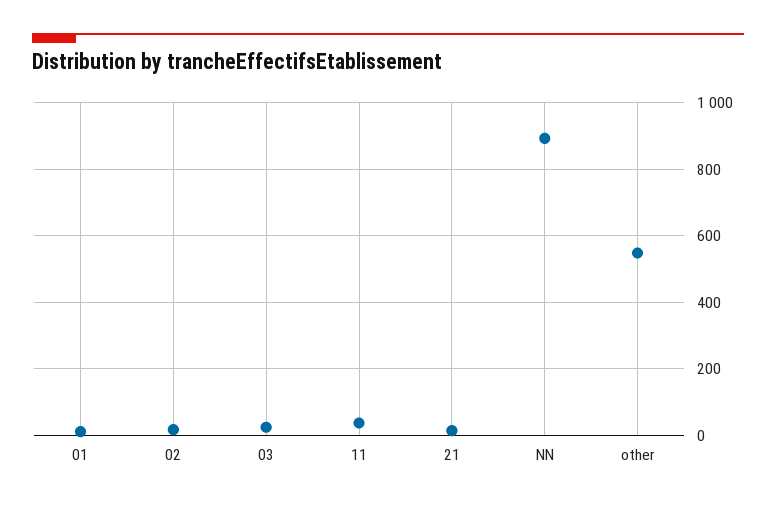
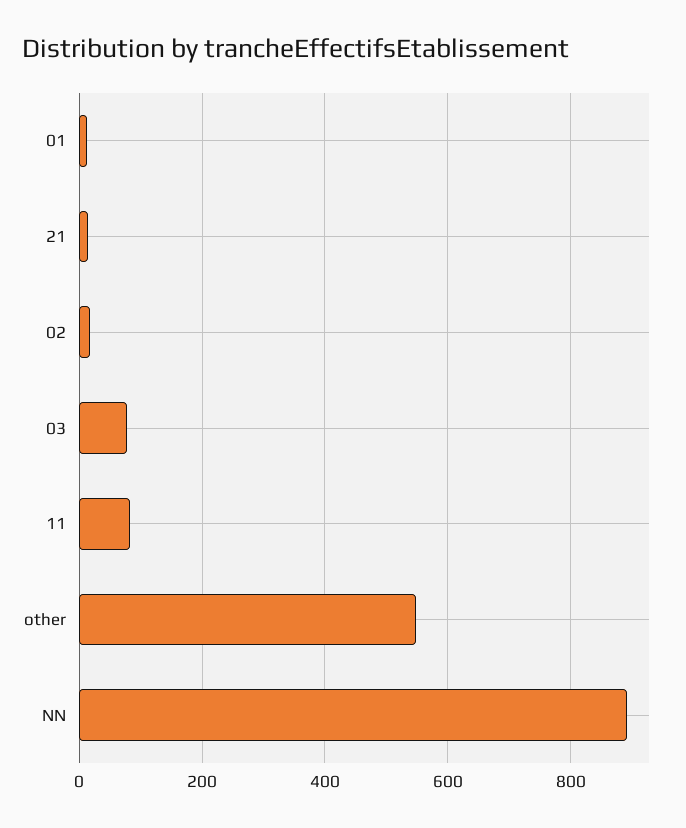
  {
    "01": 20,
    "02": 20,
-   "03": 20,
+   "03": 80,
-   "11": 40,
+   "11": 80,
    "21": 20,
    "NN": 900,
    "other": 540
  }

